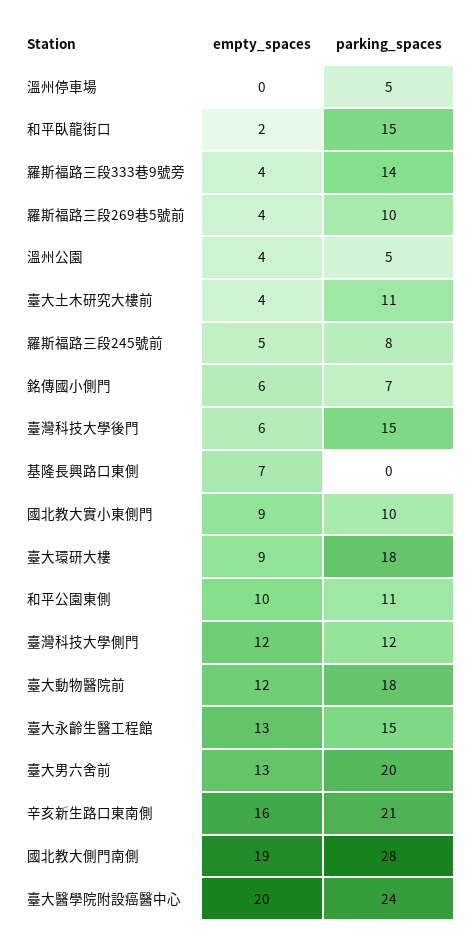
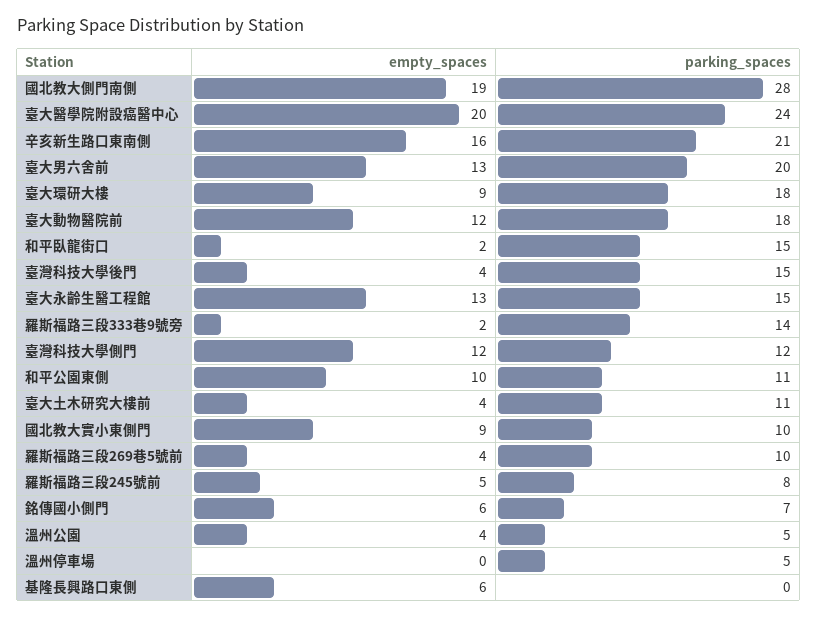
  {
    "empty_spaces": {
      "溫州停車場": 0,
      "和平臥龍街口": 2,
-     "羅斯福路三段333巷9號旁": 4,
+     "羅斯福路三段333巷9號旁": 2,
      "羅斯福路三段269巷5號前": 4,
      "溫州公園": 4,
      "臺大土木研究大樓前": 4,
      "羅斯福路三段245號前": 5,
      "銘傳國小側門": 6,
-     "臺灣科技大學後門": 6,
+     "臺灣科技大學後門": 4,
-     "基隆長興路口東側": 7,
+     "基隆長興路口東側": 6,
      "國北教大實小東側門": 9,
      "臺大環研大樓": 9,
      "和平公園東側": 10,
      "臺灣科技大學側門": 12,
      "臺大動物醫院前": 12,
      "臺大永齡生醫工程館": 13,
      "臺大男六舍前": 13,
      "辛亥新生路口東南側": 16,
      "國北教大側門南側": 19,
      "臺大醫學院附設癌醫中心": 20
    },
    "parking_spaces": {
      "溫州停車場": 5,
      "和平臥龍街口": 15,
      "羅斯福路三段333巷9號旁": 14,
      "羅斯福路三段269巷5號前": 10,
      "溫州公園": 5,
      "臺大土木研究大樓前": 11,
      "羅斯福路三段245號前": 8,
      "銘傳國小側門": 7,
      "臺灣科技大學後門": 15,
      "基隆長興路口東側": 0,
      "國北教大實小東側門": 10,
      "臺大環研大樓": 18,
      "和平公園東側": 11,
      "臺灣科技大學側門": 12,
      "臺大動物醫院前": 18,
      "臺大永齡生醫工程館": 15,
      "臺大男六舍前": 20,
      "辛亥新生路口東南側": 21,
      "國北教大側門南側": 28,
      "臺大醫學院附設癌醫中心": 24
    }
  }

